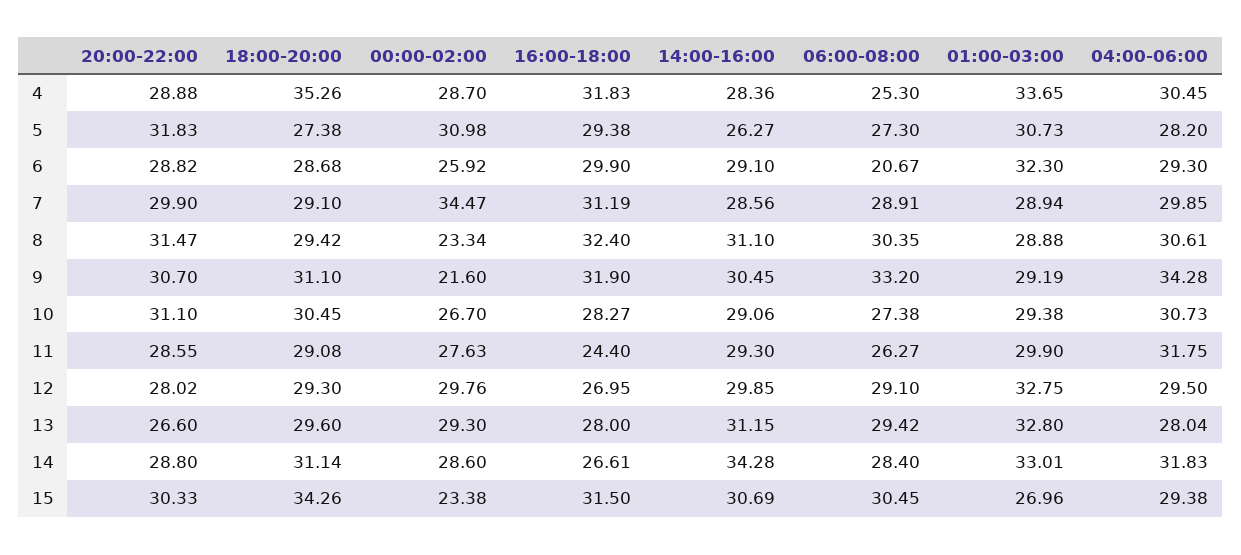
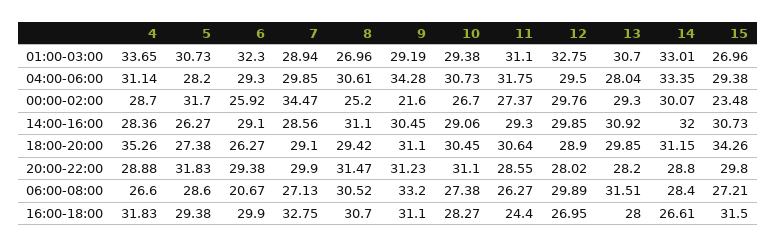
  {
    "20:00-22:00": {
      "4": 28.88,
      "5": 31.83,
-     "6": 28.82,
+     "6": 29.38,
      "7": 29.9,
      "8": 31.47,
-     "9": 30.7,
+     "9": 31.23,
      "10": 31.1,
      "11": 28.55,
      "12": 28.02,
-     "13": 26.6,
+     "13": 28.2,
      "14": 28.8,
-     "15": 30.33
+     "15": 29.8
    },
    "18:00-20:00": {
      "4": 35.26,
      "5": 27.38,
-     "6": 28.68,
+     "6": 26.27,
      "7": 29.1,
      "8": 29.42,
      "9": 31.1,
      "10": 30.45,
-     "11": 29.08,
+     "11": 30.64,
-     "12": 29.3,
+     "12": 28.9,
-     "13": 29.6,
+     "13": 29.85,
-     "14": 31.14,
+     "14": 31.15,
      "15": 34.26
    },
    "00:00-02:00": {
      "4": 28.7,
-     "5": 30.98,
+     "5": 31.7,
      "6": 25.92,
      "7": 34.47,
-     "8": 23.34,
+     "8": 25.2,
      "9": 21.6,
      "10": 26.7,
-     "11": 27.63,
+     "11": 27.37,
      "12": 29.76,
      "13": 29.3,
-     "14": 28.6,
+     "14": 30.07,
-     "15": 23.38
+     "15": 23.48
    },
    "16:00-18:00": {
      "4": 31.83,
      "5": 29.38,
      "6": 29.9,
-     "7": 31.19,
+     "7": 32.75,
-     "8": 32.4,
+     "8": 30.7,
-     "9": 31.9,
+     "9": 31.1,
      "10": 28.27,
      "11": 24.4,
      "12": 26.95,
      "13": 28,
      "14": 26.61,
      "15": 31.5
    },
    "14:00-16:00": {
      "4": 28.36,
      "5": 26.27,
      "6": 29.1,
      "7": 28.56,
      "8": 31.1,
      "9": 30.45,
      "10": 29.06,
      "11": 29.3,
      "12": 29.85,
-     "13": 31.15,
+     "13": 30.92,
-     "14": 34.28,
+     "14": 32,
-     "15": 30.69
+     "15": 30.73
    },
    "06:00-08:00": {
-     "4": 25.3,
+     "4": 26.6,
-     "5": 27.3,
+     "5": 28.6,
      "6": 20.67,
-     "7": 28.91,
+     "7": 27.13,
-     "8": 30.35,
+     "8": 30.52,
      "9": 33.2,
      "10": 27.38,
      "11": 26.27,
-     "12": 29.1,
+     "12": 29.89,
-     "13": 29.42,
+     "13": 31.51,
      "14": 28.4,
-     "15": 30.45
+     "15": 27.21
    },
    "01:00-03:00": {
      "4": 33.65,
      "5": 30.73,
      "6": 32.3,
      "7": 28.94,
-     "8": 28.88,
+     "8": 26.96,
      "9": 29.19,
      "10": 29.38,
-     "11": 29.9,
+     "11": 31.1,
      "12": 32.75,
-     "13": 32.8,
+     "13": 30.7,
      "14": 33.01,
      "15": 26.96
    },
    "04:00-06:00": {
-     "4": 30.45,
+     "4": 31.14,
      "5": 28.2,
      "6": 29.3,
      "7": 29.85,
      "8": 30.61,
      "9": 34.28,
      "10": 30.73,
      "11": 31.75,
      "12": 29.5,
      "13": 28.04,
-     "14": 31.83,
+     "14": 33.35,
      "15": 29.38
    }
  }

